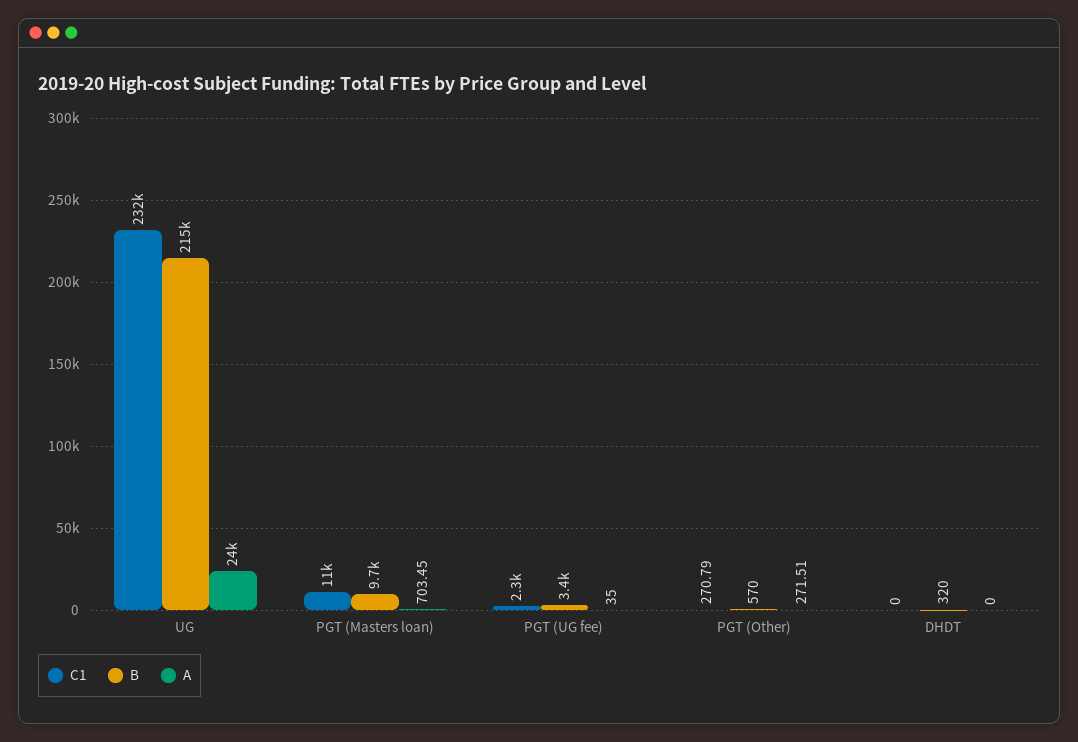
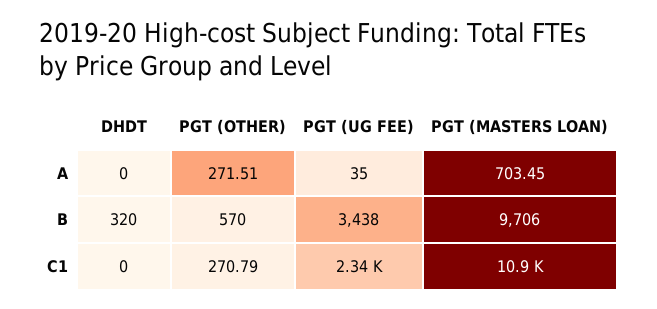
  {
    "C1": {
-     "UG": 232000,
      "PGT (Masters loan)": 10900,
      "PGT (UG fee)": 2340,
      "PGT (Other)": 270.79,
      "DHDT": 0
    },
    "B": {
-     "UG": 215000,
      "PGT (Masters loan)": 9706,
      "PGT (UG fee)": 3438,
      "PGT (Other)": 570,
      "DHDT": 320
    },
    "A": {
-     "UG": 24000,
      "PGT (Masters loan)": 703.45,
      "PGT (UG fee)": 35,
      "PGT (Other)": 271.51,
      "DHDT": 0
    }
  }

